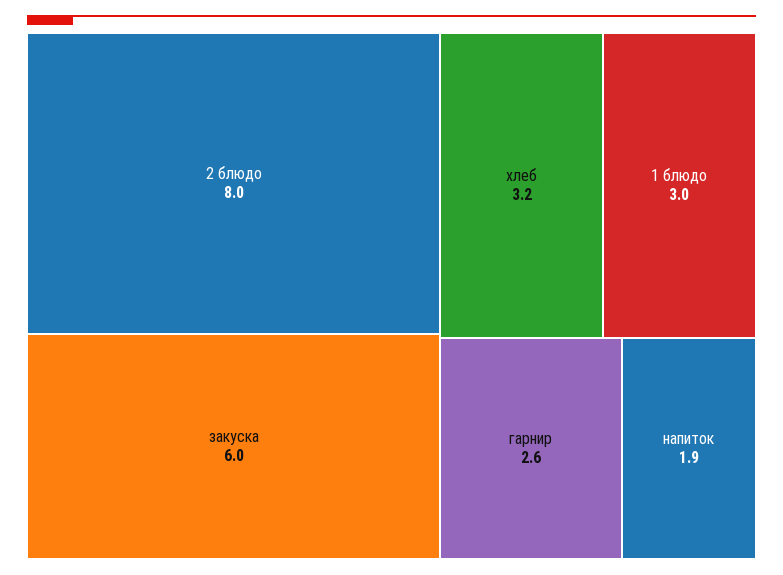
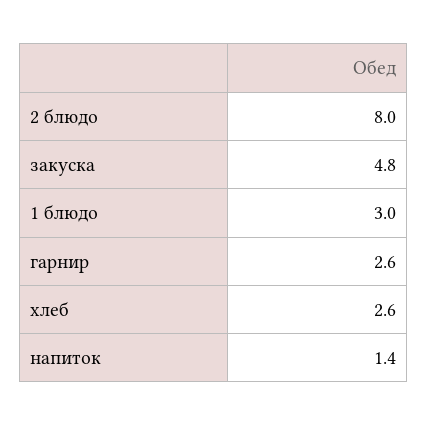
  {
    "2 блюдо": 8,
-   "закуска": 6,
+   "закуска": 4.8,
-   "хлеб": 3.2,
+   "хлеб": 2.6,
    "1 блюдо": 3,
    "гарнир": 2.6,
-   "напиток": 1.9
+   "напиток": 1.4
  }

